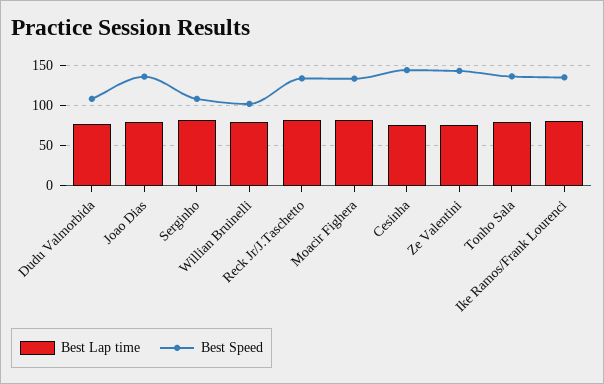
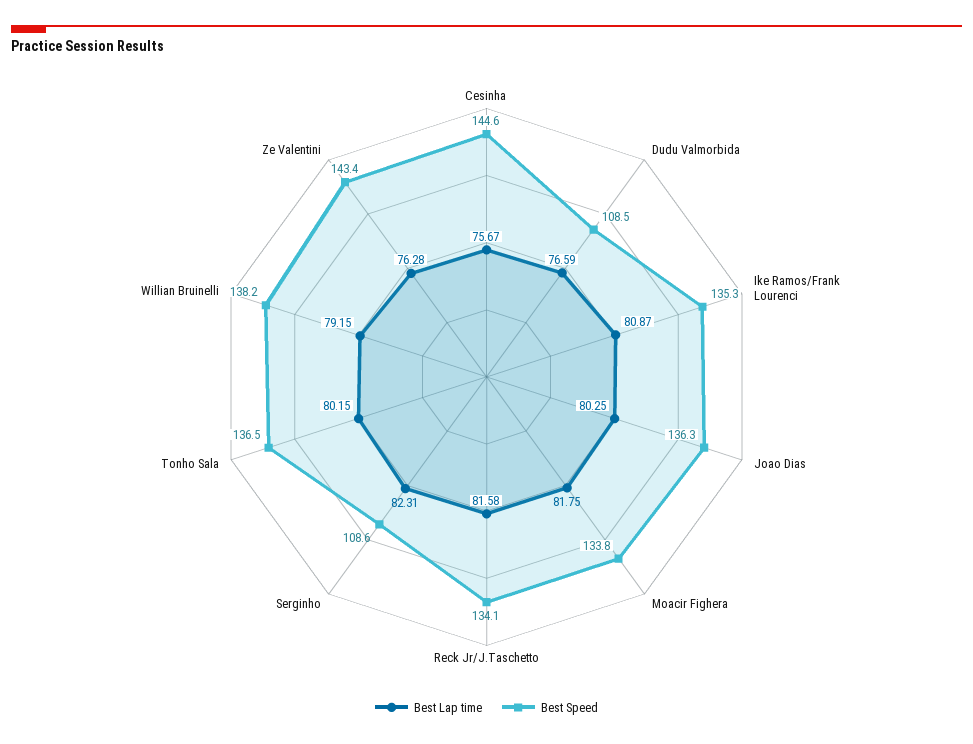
  {
    "Best Lap time": {
      "Dudu Valmorbida": 76.59,
      "Joao Dias": 80.25,
      "Serginho": 82.31,
      "Willian Bruinelli": 79.15,
      "Reck Jr/J.Taschetto": 81.58,
      "Moacir Fighera": 81.75,
      "Cesinha": 75.67,
      "Ze Valentini": 76.28,
      "Tonho Sala": 80.15,
      "Ike Ramos/Frank Lourenci": 80.87
    },
    "Best Speed": {
      "Dudu Valmorbida": 108.5,
      "Joao Dias": 136.3,
      "Serginho": 108.6,
-     "Willian Bruinelli": 100,
+     "Willian Bruinelli": 138.2,
      "Reck Jr/J.Taschetto": 134.1,
      "Moacir Fighera": 133.8,
      "Cesinha": 144.6,
      "Ze Valentini": 143.4,
      "Tonho Sala": 136.5,
      "Ike Ramos/Frank Lourenci": 135.3
    }
  }

